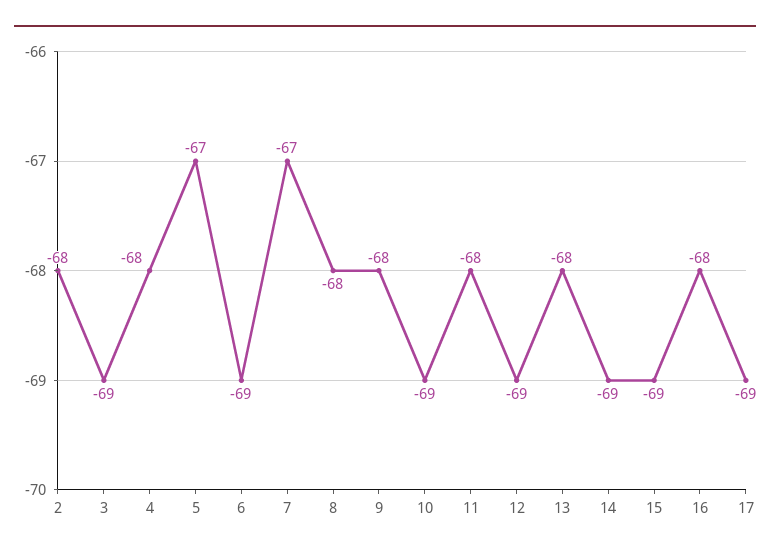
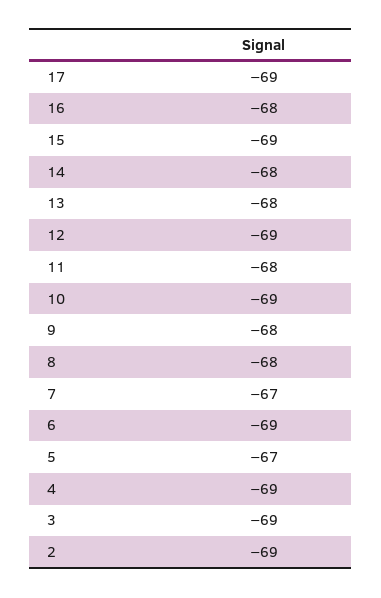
  {
-   "2": -68,
+   "2": -69,
    "3": -69,
-   "4": -68,
+   "4": -69,
    "5": -67,
    "6": -69,
    "7": -67,
    "8": -68,
    "9": -68,
    "10": -69,
    "11": -68,
    "12": -69,
    "13": -68,
-   "14": -69,
+   "14": -68,
    "15": -69,
    "16": -68,
    "17": -69
  }

